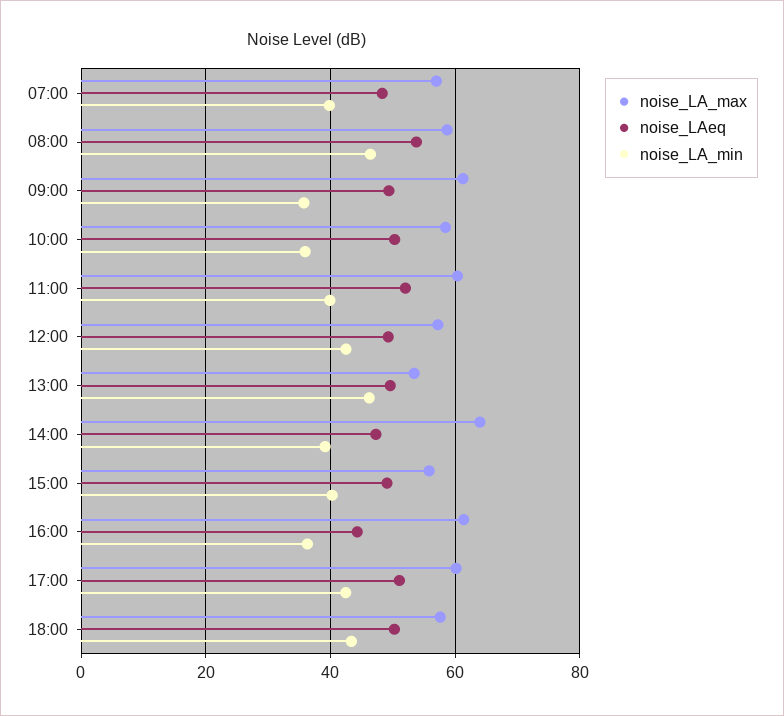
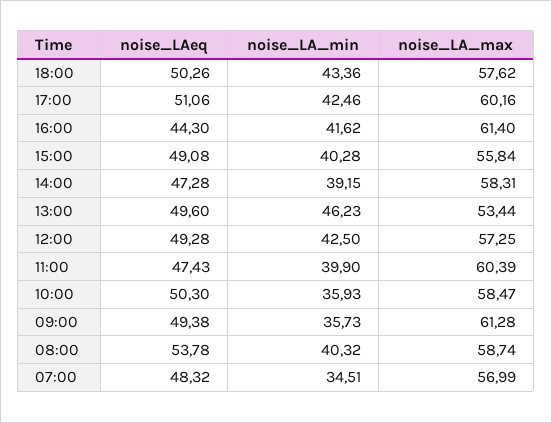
  {
    "noise_LA_max": {
      "07:00": 56.99,
      "08:00": 58.74,
      "09:00": 61.28,
      "10:00": 58.47,
      "11:00": 60.39,
      "12:00": 57.25,
      "13:00": 53.44,
-     "14:00": 64,
+     "14:00": 58.31,
      "15:00": 55.84,
      "16:00": 61.4,
      "17:00": 60.16,
      "18:00": 57.62
    },
    "noise_LAeq": {
      "07:00": 48.32,
      "08:00": 53.78,
      "09:00": 49.38,
      "10:00": 50.3,
-     "11:00": 52,
+     "11:00": 47.43,
      "12:00": 49.28,
      "13:00": 49.6,
      "14:00": 47.28,
      "15:00": 49.08,
      "16:00": 44.3,
      "17:00": 51.06,
      "18:00": 50.26
    },
    "noise_LA_min": {
-     "07:00": 40,
+     "07:00": 34.51,
-     "08:00": 46,
+     "08:00": 40.32,
      "09:00": 35.73,
      "10:00": 35.93,
      "11:00": 39.9,
      "12:00": 42.5,
      "13:00": 46.23,
      "14:00": 39.15,
      "15:00": 40.28,
-     "16:00": 36,
+     "16:00": 41.62,
      "17:00": 42.46,
      "18:00": 43.36
    }
  }

